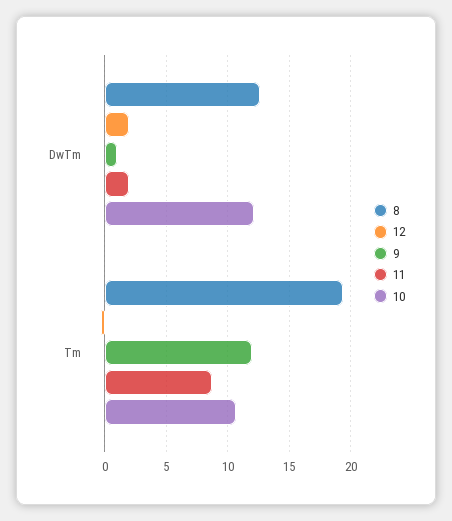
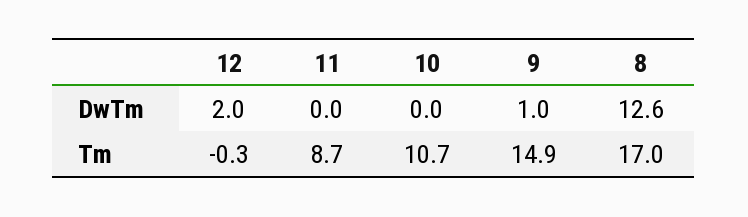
  {
    "8": {
      "DwTm": 12.6,
-     "Tm": 19.5
+     "Tm": 17
    },
    "12": {
      "DwTm": 2,
      "Tm": -0.3
    },
    "9": {
      "DwTm": 1,
-     "Tm": 12
+     "Tm": 14.9
    },
    "11": {
-     "DwTm": 2,
+     "DwTm": 0,
      "Tm": 8.7
    },
    "10": {
-     "DwTm": 12,
+     "DwTm": 0,
      "Tm": 10.7
    }
  }

